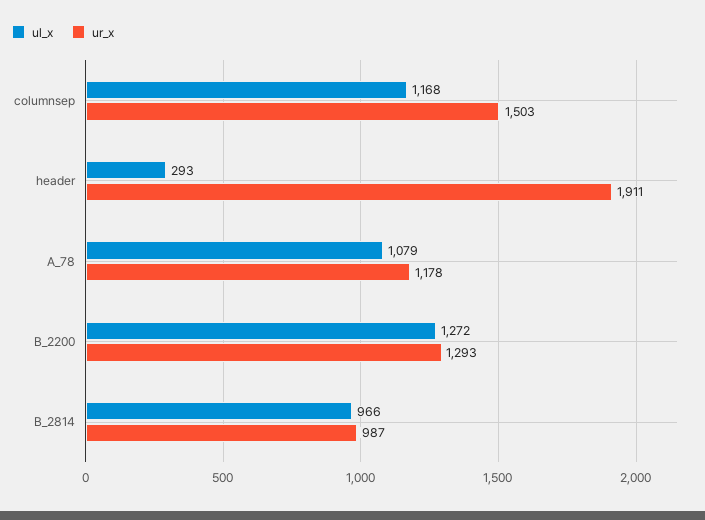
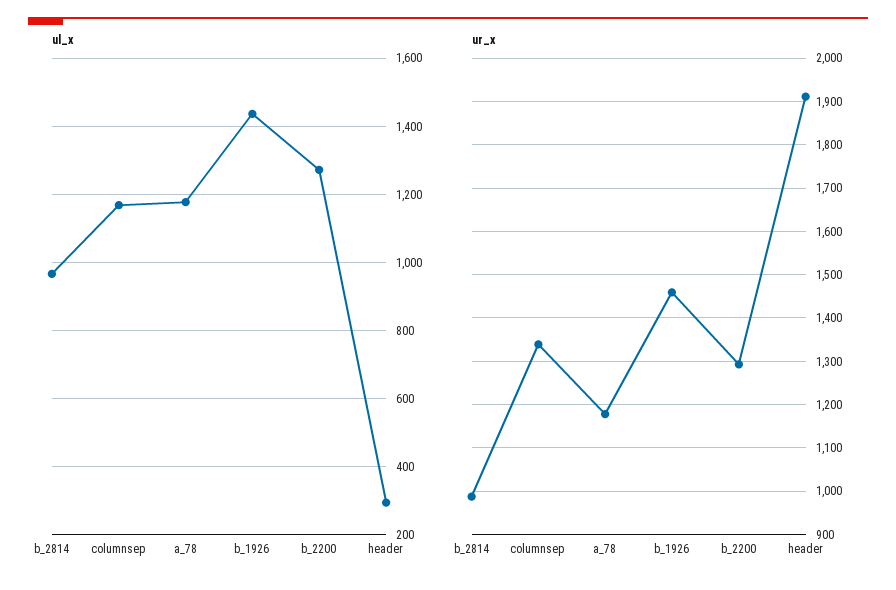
  {
    "ul_x": {
      "columnsep": 1168,
      "header": 293,
-     "A_78": 1079,
+     "A_78": 1180,
      "B_2200": 1272,
-     "B_2814": 966
+     "B_2814": 966,
+     "b_1926": 1440
    },
    "ur_x": {
-     "columnsep": 1503,
+     "columnsep": 1340,
      "header": 1911,
      "A_78": 1178,
      "B_2200": 1293,
-     "B_2814": 987
+     "B_2814": 987,
+     "b_1926": 1460
    }
  }

